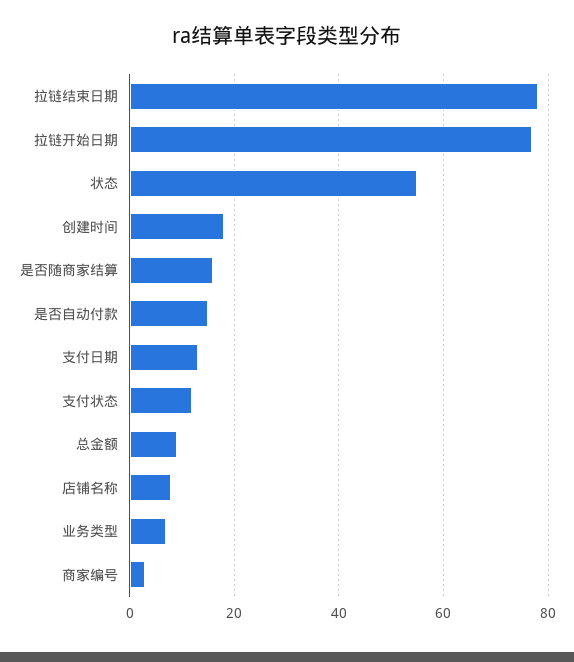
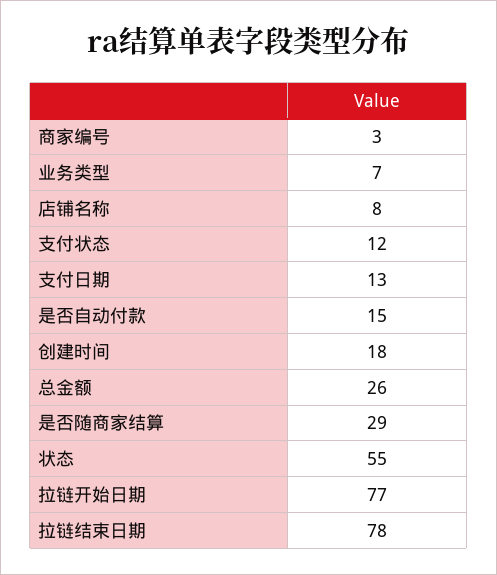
  {
    "拉链结束日期": 78,
    "拉链开始日期": 77,
    "状态": 55,
    "创建时间": 18,
-   "是否随商家结算": 15,
+   "是否随商家结算": 29,
    "是否自动付款": 15,
    "支付日期": 13,
    "支付状态": 12,
-   "总金额": 10,
+   "总金额": 26,
    "店铺名称": 8,
    "业务类型": 7,
    "商家编号": 3
  }

